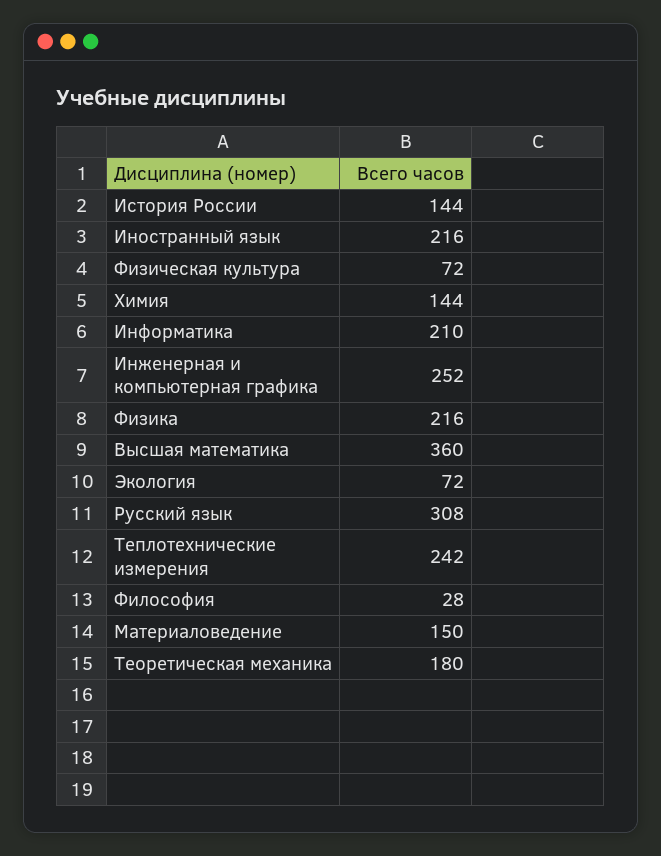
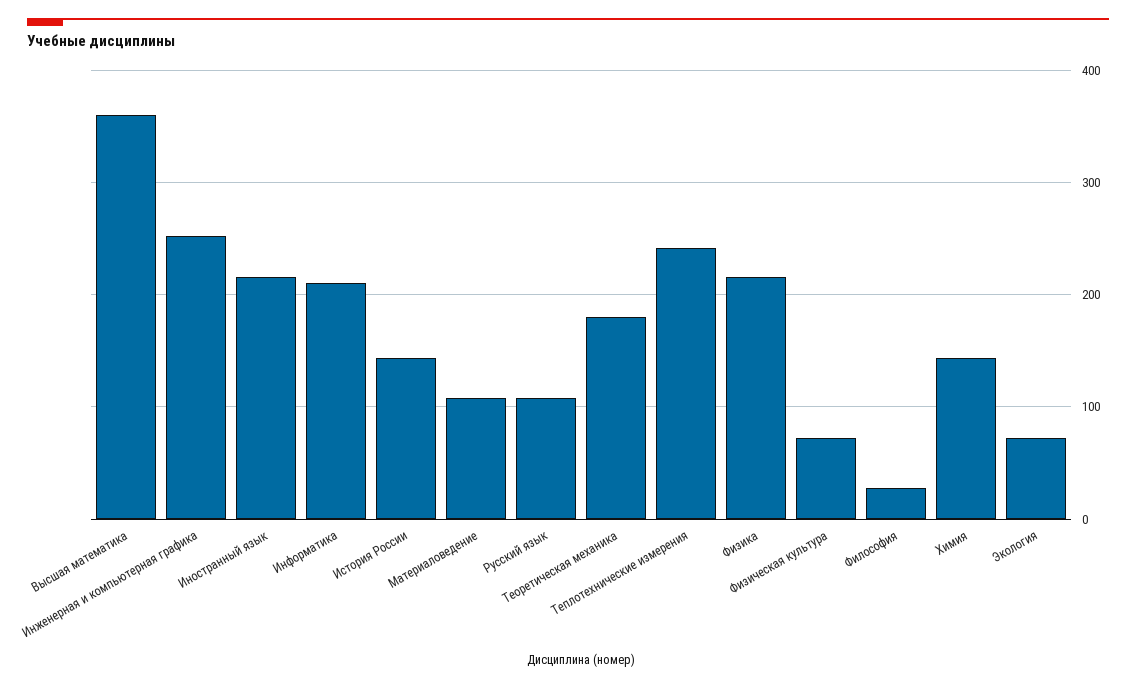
  {
    "История России": 144,
    "Иностранный язык": 216,
    "Физическая культура": 72,
    "Химия": 144,
    "Информатика": 210,
    "Инженерная и компьютерная графика": 252,
    "Физика": 216,
    "Высшая математика": 360,
    "Экология": 72,
-   "Русский язык": 308,
+   "Русский язык": 110,
    "Теплотехнические измерения": 242,
    "Философия": 28,
-   "Материаловедение": 150,
+   "Материаловедение": 110,
    "Теоретическая механика": 180
  }

